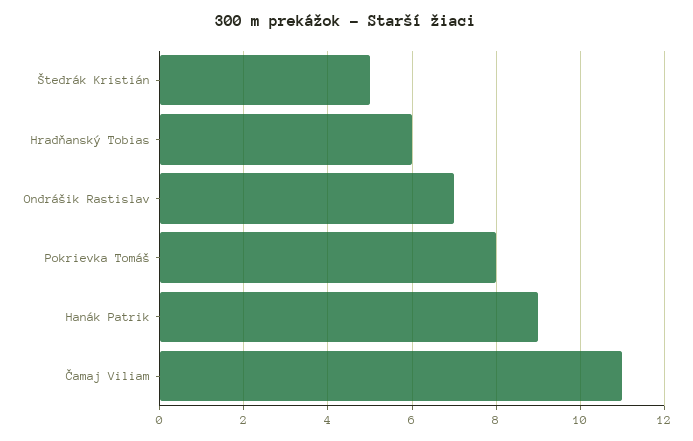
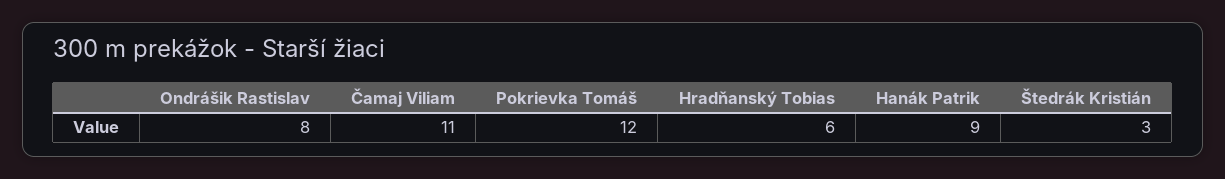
  {
-   "Štedrák Kristián": 5,
+   "Štedrák Kristián": 3,
    "Hradňanský Tobias": 6,
-   "Ondrášik Rastislav": 7,
+   "Ondrášik Rastislav": 8,
-   "Pokrievka Tomáš": 8,
+   "Pokrievka Tomáš": 12,
    "Hanák Patrik": 9,
    "Čamaj Viliam": 11
  }

